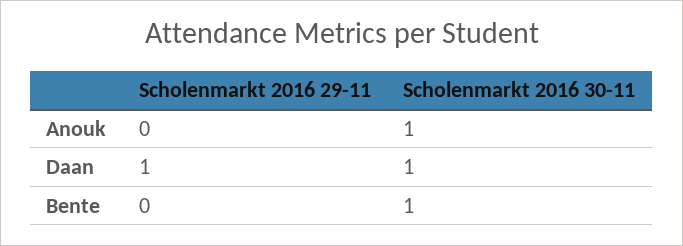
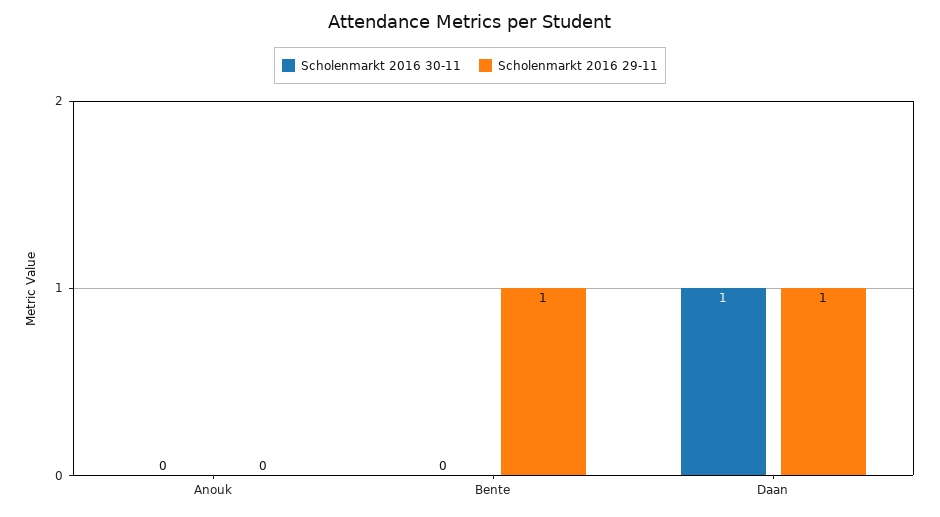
  {
    "Scholenmarkt 2016 29-11": {
      "Anouk": 0,
      "Daan": 1,
-     "Bente": 0
+     "Bente": 1
    },
    "Scholenmarkt 2016 30-11": {
-     "Anouk": 1,
+     "Anouk": 0,
      "Daan": 1,
-     "Bente": 1
+     "Bente": 0
    }
  }

